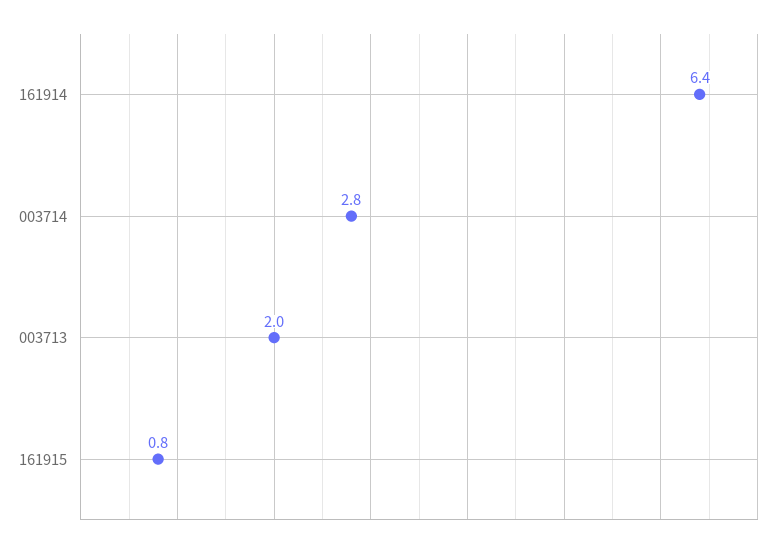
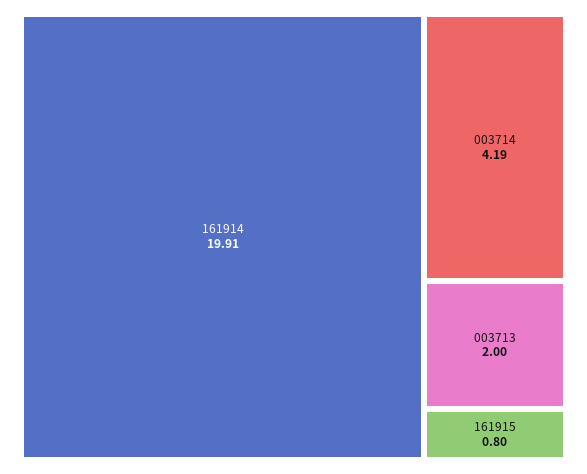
  {
-   "161914": 6.4,
+   "161914": 19.91,
-   "003714": 2.8,
+   "003714": 4.19,
    "003713": 2,
    "161915": 0.8
  }

